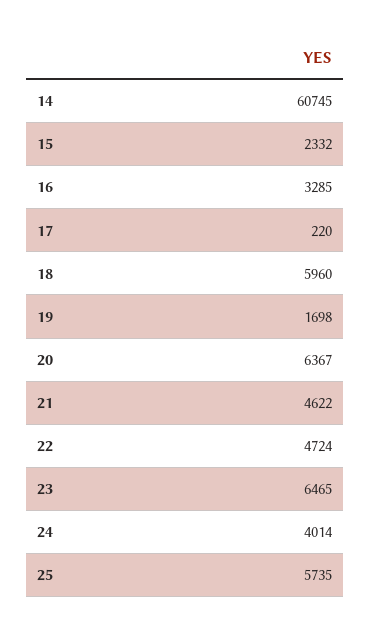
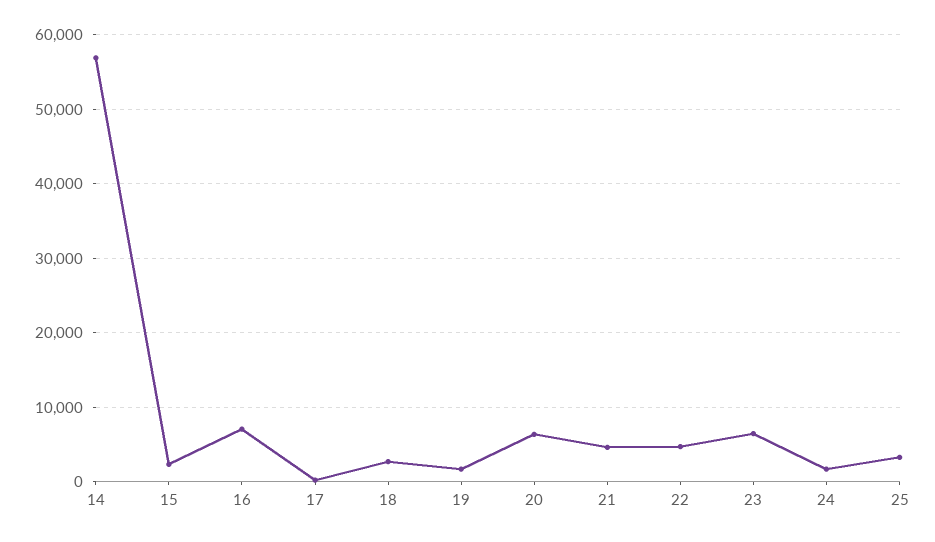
  {
-   "14": 60745,
+   "14": 57000,
    "15": 2332,
-   "16": 3285,
+   "16": 7000,
    "17": 220,
-   "18": 5960,
+   "18": 3000,
    "19": 1698,
    "20": 6367,
    "21": 4622,
    "22": 4724,
    "23": 6465,
-   "24": 4014,
+   "24": 2000,
-   "25": 5735
+   "25": 3000
  }

